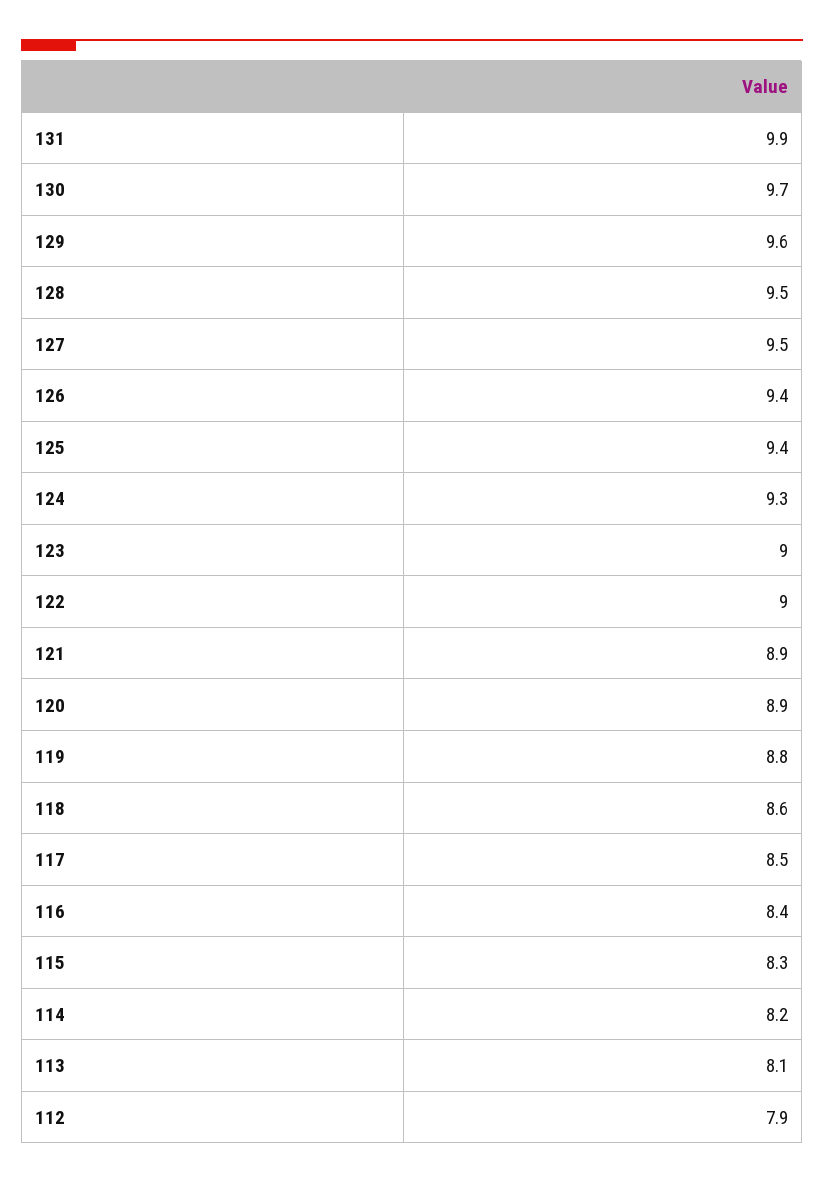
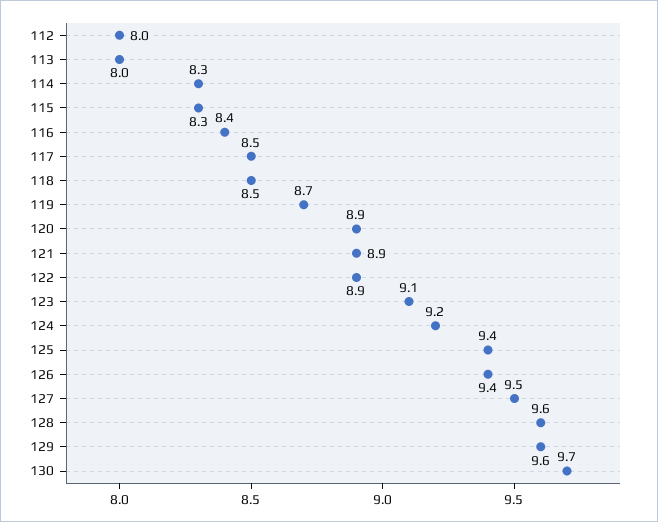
  {
-   "131": 9.9,
    "130": 9.7,
    "129": 9.6,
-   "128": 9.5,
+   "128": 9.6,
    "127": 9.5,
    "126": 9.4,
    "125": 9.4,
-   "124": 9.3,
+   "124": 9.2,
-   "123": 9,
+   "123": 9.1,
-   "122": 9,
+   "122": 8.9,
    "121": 8.9,
    "120": 8.9,
-   "119": 8.8,
+   "119": 8.7,
-   "118": 8.6,
+   "118": 8.5,
    "117": 8.5,
    "116": 8.4,
    "115": 8.3,
-   "114": 8.2,
+   "114": 8.3,
-   "113": 8.1,
+   "113": 8,
-   "112": 7.9
+   "112": 8
  }

